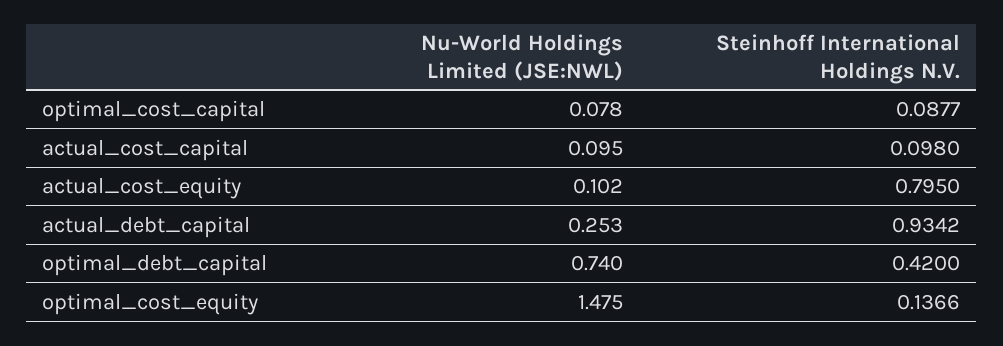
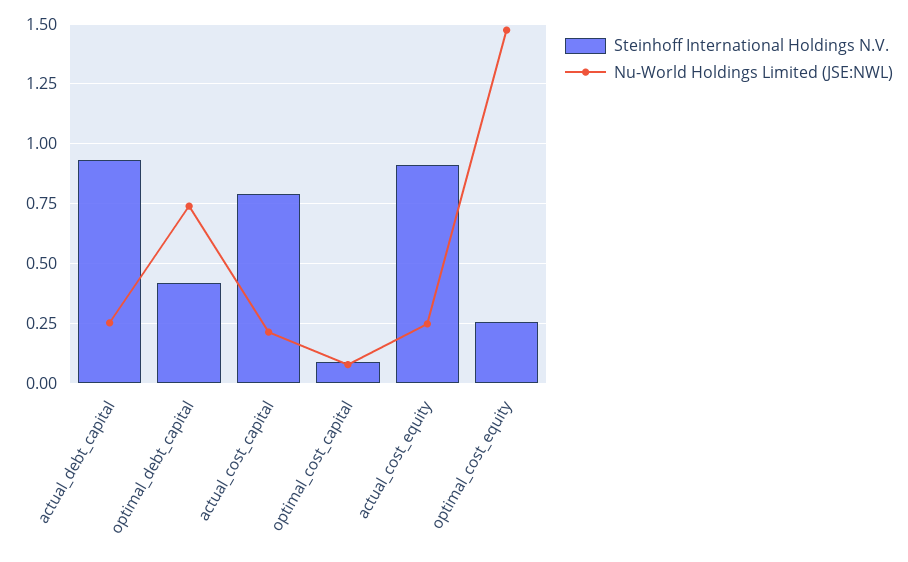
  {
    "Nu-World Holdings Limited (JSE:NWL)": {
      "optimal_cost_capital": 0.078,
-     "actual_cost_capital": 0.095,
+     "actual_cost_capital": 0.2,
-     "actual_cost_equity": 0.102,
+     "actual_cost_equity": 0.25,
      "actual_debt_capital": 0.253,
      "optimal_debt_capital": 0.74,
      "optimal_cost_equity": 1.475
    },
    "Steinhoff International Holdings N.V.": {
      "optimal_cost_capital": 0.0877,
-     "actual_cost_capital": 0.098,
+     "actual_cost_capital": 0.8,
-     "actual_cost_equity": 0.795,
+     "actual_cost_equity": 0.9,
      "actual_debt_capital": 0.9342,
      "optimal_debt_capital": 0.42,
-     "optimal_cost_equity": 0.1366
+     "optimal_cost_equity": 0.25
    }
  }

